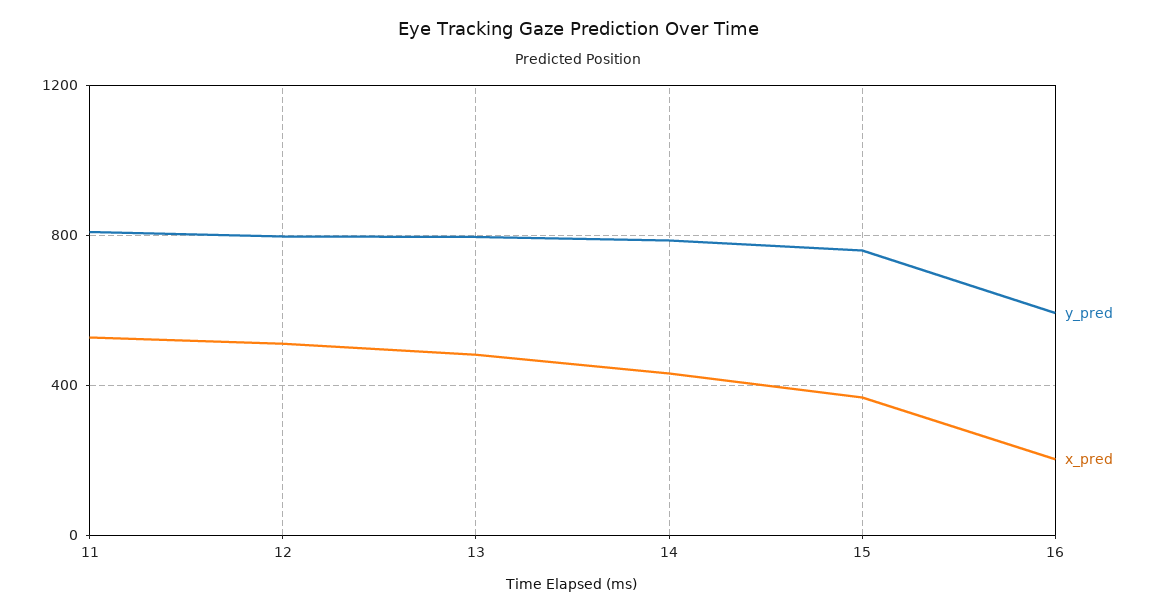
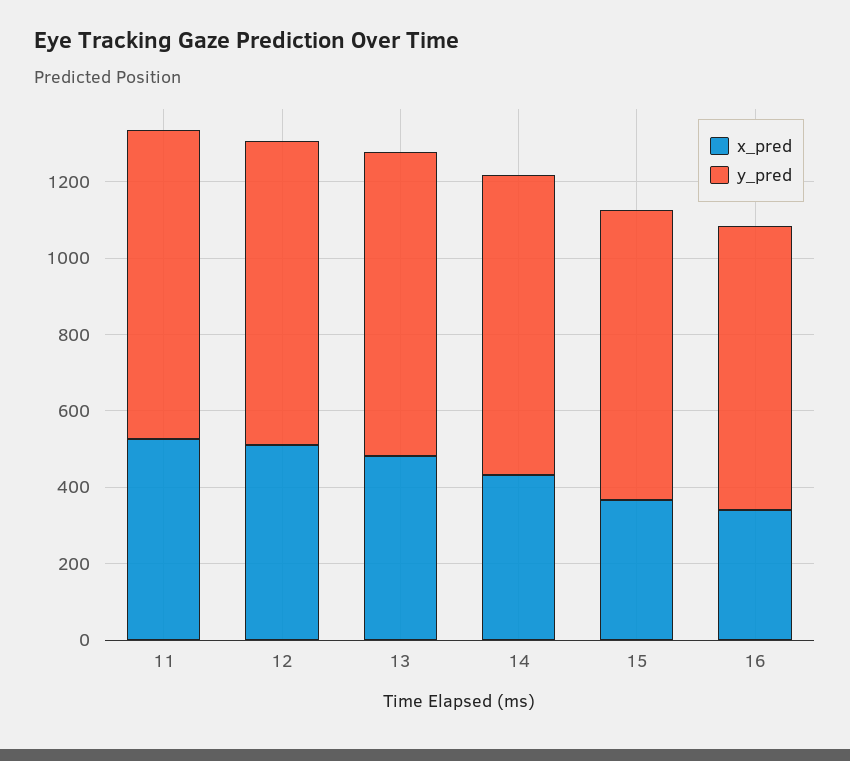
  {
    "y_pred": {
      "11": 800,
      "12": 800,
      "13": 800,
      "14": 800,
      "15": 750,
-     "16": 600
+     "16": 750
    },
    "x_pred": {
      "11": 550,
      "12": 500,
      "13": 500,
      "14": 450,
      "15": 350,
-     "16": 200
+     "16": 350
    }
  }

